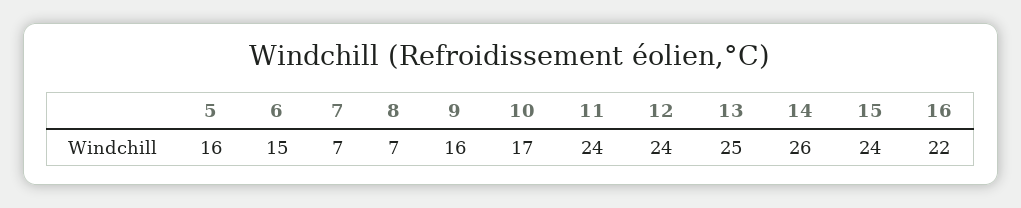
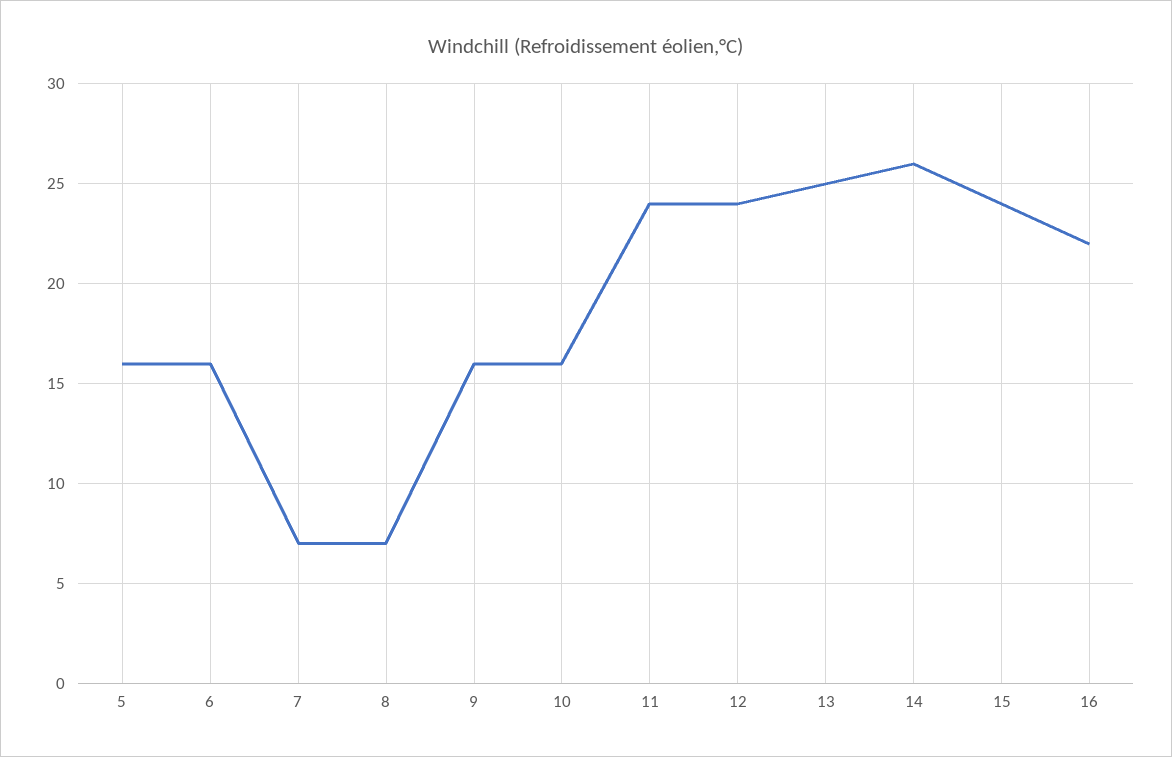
  {
    "5": 16,
-   "6": 15,
+   "6": 16,
    "7": 7,
    "8": 7,
    "9": 16,
-   "10": 17,
+   "10": 16,
    "11": 24,
    "12": 24,
    "13": 25,
    "14": 26,
    "15": 24,
    "16": 22
  }

